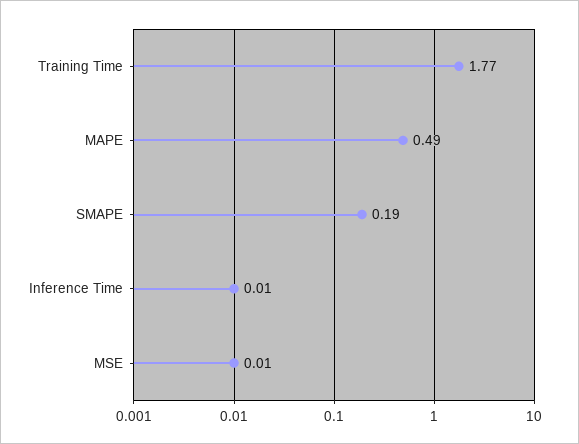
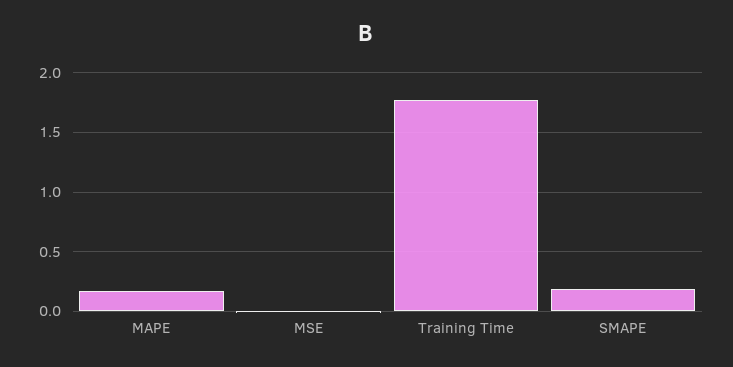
  {
    "Training Time": 1.77,
-   "MAPE": 0.49,
+   "MAPE": 0.2,
    "SMAPE": 0.19,
-   "Inference Time": 0.01,
    "MSE": 0.01
  }

